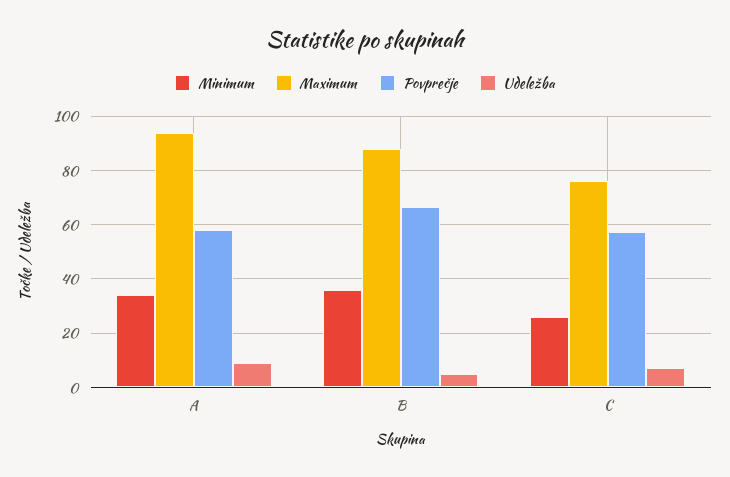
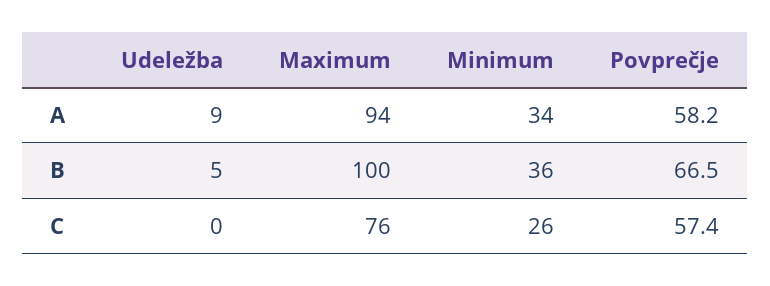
  {
    "Minimum": {
      "A": 34,
      "B": 36,
      "C": 26
    },
    "Maximum": {
      "A": 94,
-     "B": 87.5,
+     "B": 100,
      "C": 76
    },
    "Povprečje": {
      "A": 58.2,
      "B": 66.5,
      "C": 57.4
    },
    "Udeležba": {
      "A": 9,
      "B": 5,
-     "C": 7.5
+     "C": 0
    }
  }

